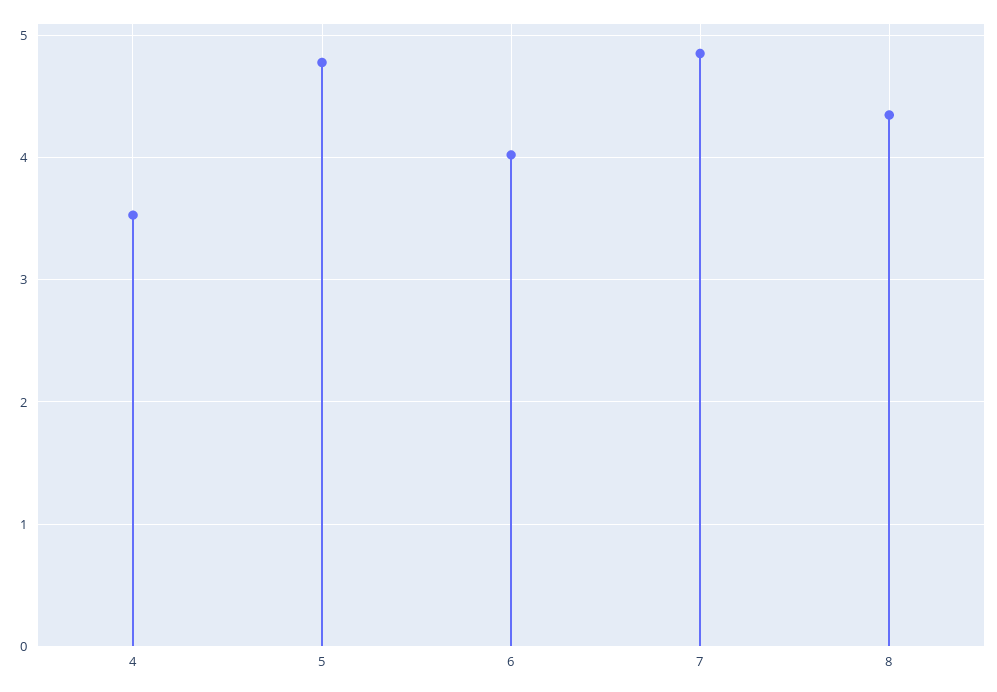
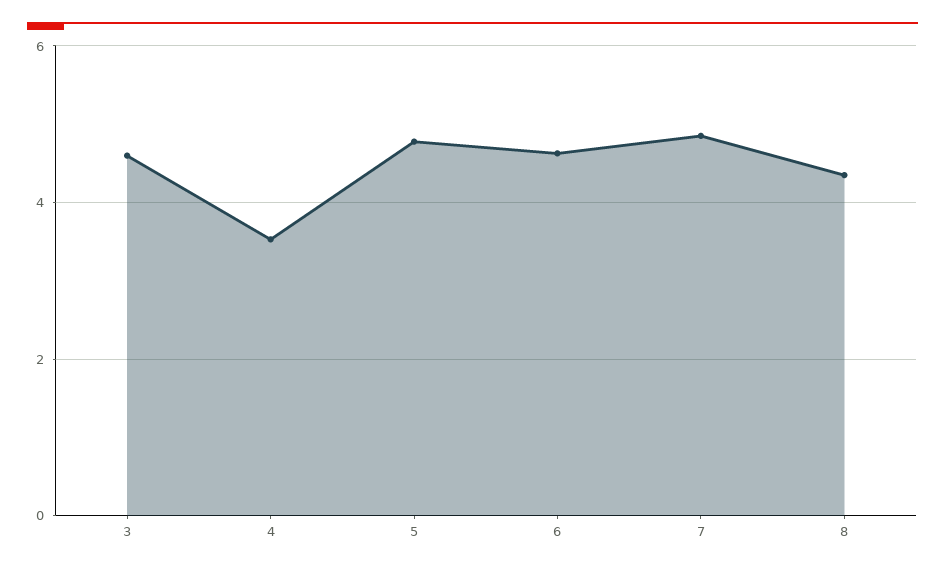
  {
    "4": 3.5,
    "5": 4.8,
-   "6": 4,
+   "6": 4.6,
    "7": 4.9,
-   "8": 4.3
+   "8": 4.3,
+   "3": 4.6
  }

